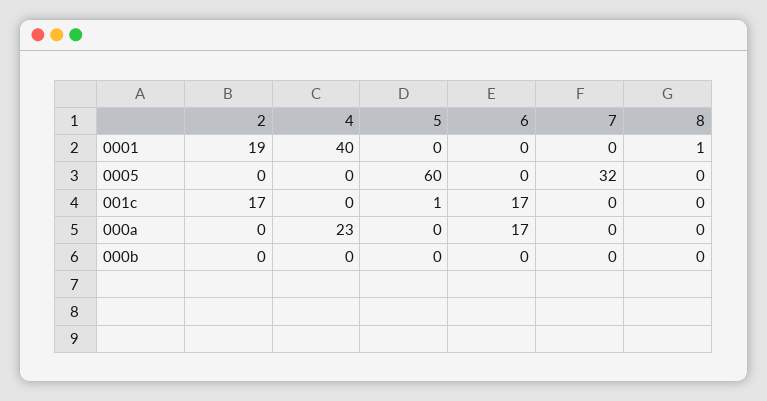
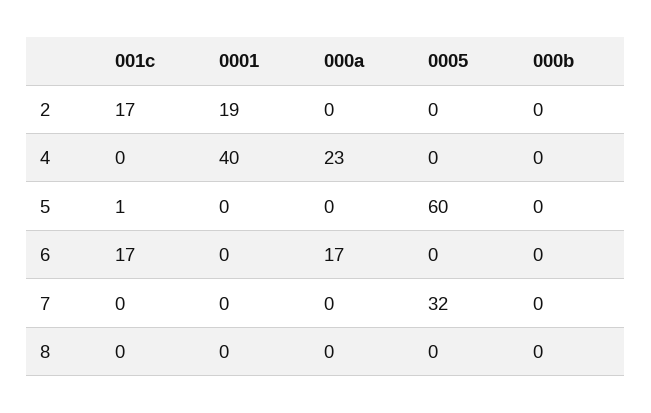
  {
    "2": {
      "0001": 19,
      "0005": 0,
      "001c": 17,
      "000a": 0,
      "000b": 0
    },
    "4": {
      "0001": 40,
      "0005": 0,
      "001c": 0,
      "000a": 23,
      "000b": 0
    },
    "5": {
      "0001": 0,
      "0005": 60,
      "001c": 1,
      "000a": 0,
      "000b": 0
    },
    "6": {
      "0001": 0,
      "0005": 0,
      "001c": 17,
      "000a": 17,
      "000b": 0
    },
    "7": {
      "0001": 0,
      "0005": 32,
      "001c": 0,
      "000a": 0,
      "000b": 0
    },
    "8": {
-     "0001": 1,
+     "0001": 0,
      "0005": 0,
      "001c": 0,
      "000a": 0,
      "000b": 0
    }
  }

